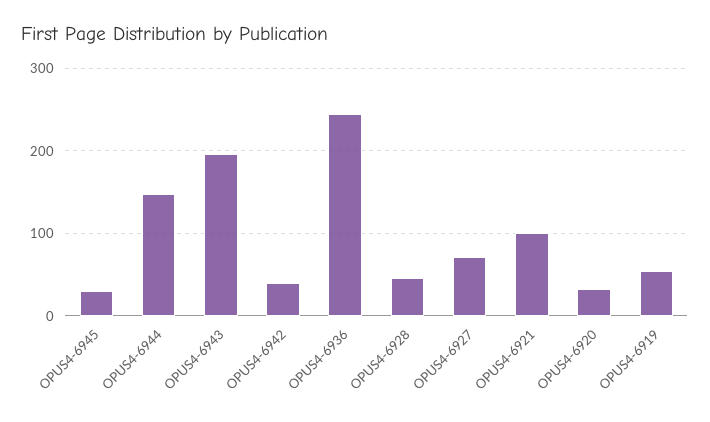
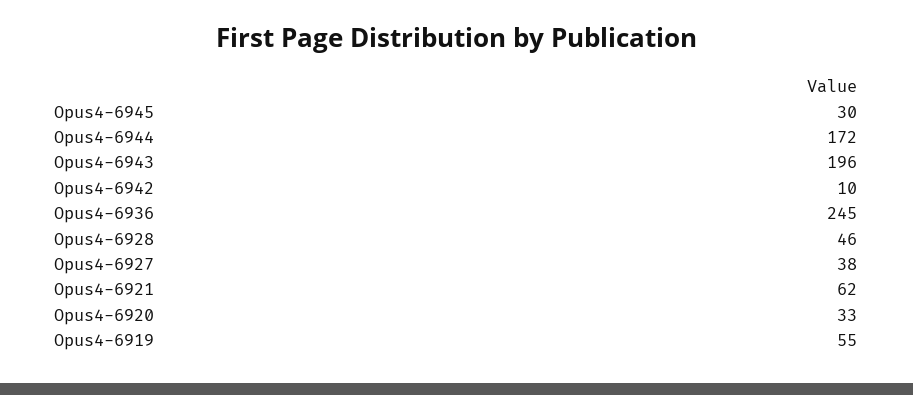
  {
    "OPUS4-6945": 30,
-   "OPUS4-6944": 150,
+   "OPUS4-6944": 172,
    "OPUS4-6943": 196,
-   "OPUS4-6942": 40,
+   "OPUS4-6942": 10,
    "OPUS4-6936": 245,
    "OPUS4-6928": 46,
-   "OPUS4-6927": 70,
+   "OPUS4-6927": 38,
-   "OPUS4-6921": 100,
+   "OPUS4-6921": 62,
    "OPUS4-6920": 33,
    "OPUS4-6919": 55
  }

